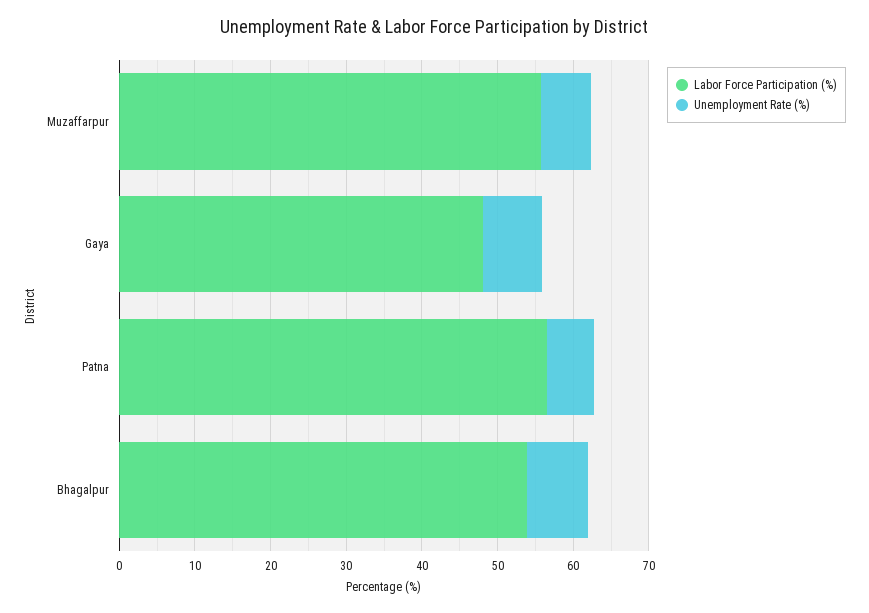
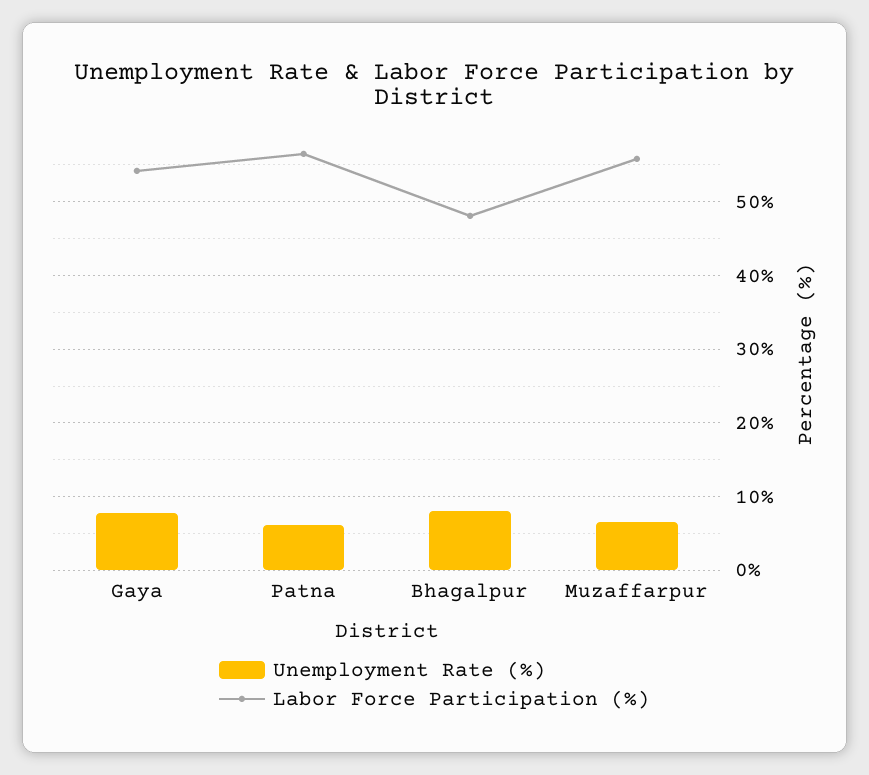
  {
    "Labor Force Participation (%)": {
      "Muzaffarpur": 56,
-     "Gaya": 48,
+     "Gaya": 54,
      "Patna": 57,
-     "Bhagalpur": 54
+     "Bhagalpur": 48
    },
    "Unemployment Rate (%)": {
      "Muzaffarpur": 7,
      "Gaya": 8,
      "Patna": 6,
      "Bhagalpur": 8
    }
  }

